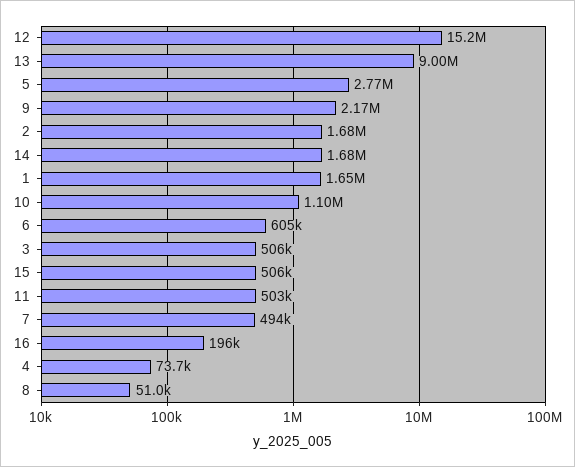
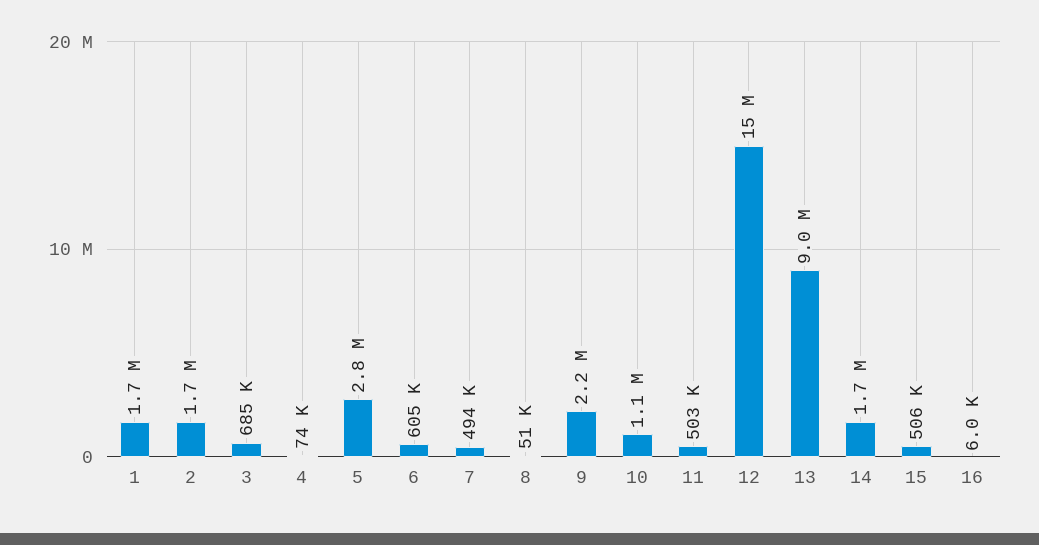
  {
    "12": 15200000,
    "13": 9000000,
    "5": 2770000,
    "9": 2170000,
    "2": 1680000,
    "14": 1680000,
    "1": 1650000,
    "10": 1100000,
    "6": 605000,
-   "3": 506000,
+   "3": 685000,
    "15": 506000,
    "11": 503000,
    "7": 494000,
-   "16": 196000,
+   "16": 6000,
    "4": 73700,
    "8": 51000
  }

